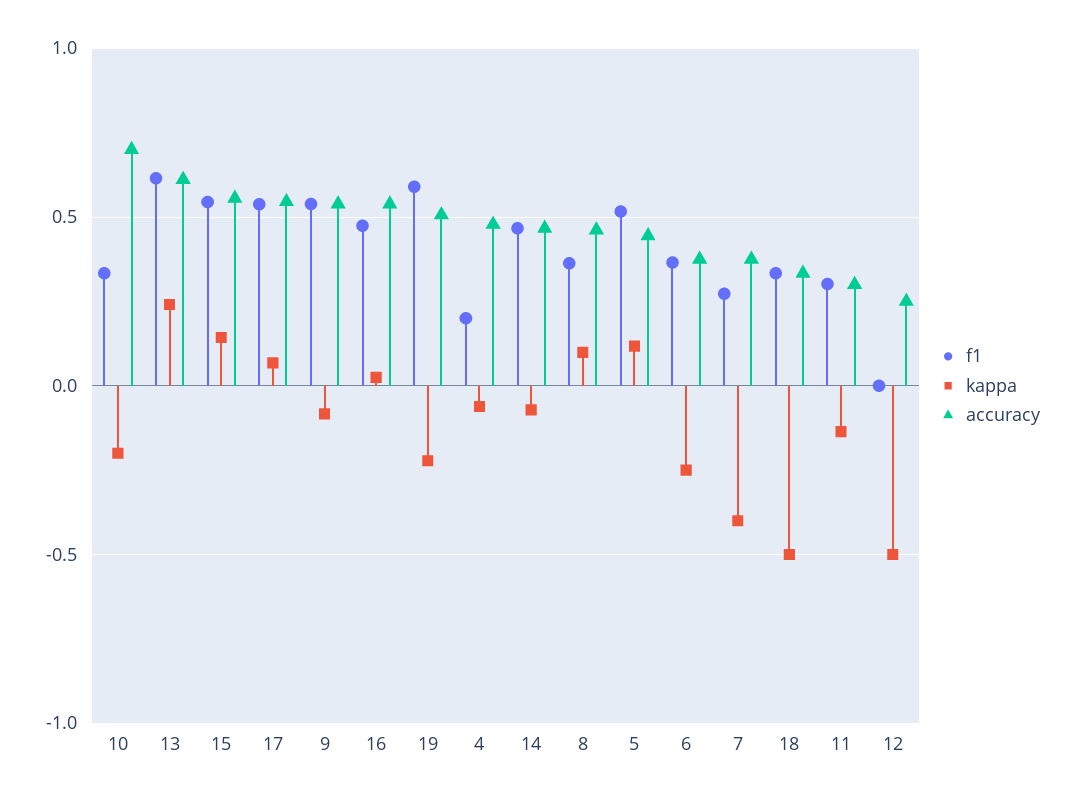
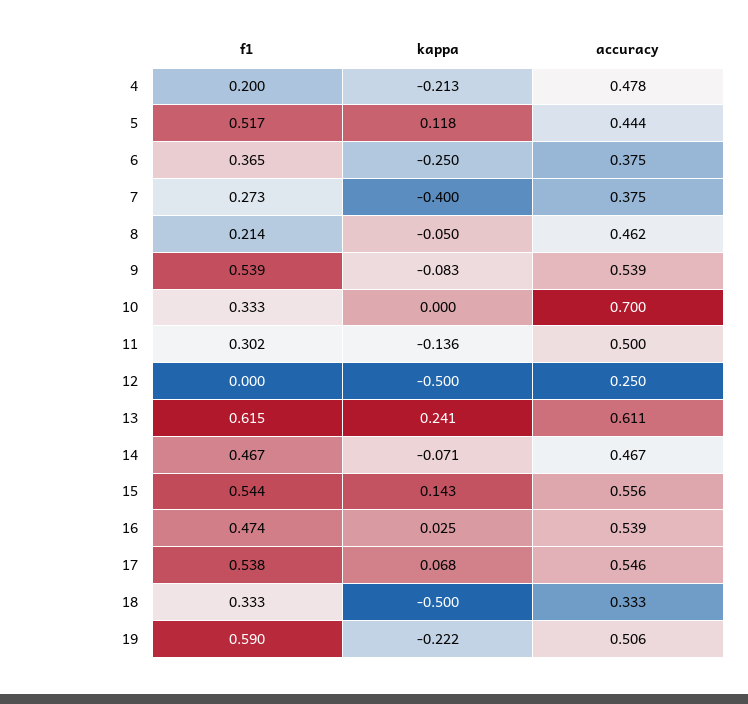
  {
    "f1": {
      "10": 0.333,
      "13": 0.615,
      "15": 0.544,
      "17": 0.538,
      "9": 0.539,
      "16": 0.474,
      "19": 0.59,
      "4": 0.2,
      "14": 0.467,
-     "8": 0.35,
+     "8": 0.214,
      "5": 0.517,
      "6": 0.365,
      "7": 0.273,
      "18": 0.333,
      "11": 0.302,
      "12": 0
    },
    "kappa": {
-     "10": -0.2,
+     "10": 0,
      "13": 0.241,
      "15": 0.143,
      "17": 0.068,
      "9": -0.083,
      "16": 0.025,
      "19": -0.222,
-     "4": -0.05,
+     "4": -0.213,
      "14": -0.071,
-     "8": 0.1,
+     "8": -0.05,
      "5": 0.118,
      "6": -0.25,
      "7": -0.4,
      "18": -0.5,
      "11": -0.136,
      "12": -0.5
    },
    "accuracy": {
      "10": 0.7,
      "13": 0.611,
      "15": 0.556,
      "17": 0.546,
      "9": 0.539,
      "16": 0.539,
      "19": 0.506,
      "4": 0.478,
      "14": 0.467,
      "8": 0.462,
      "5": 0.444,
      "6": 0.375,
      "7": 0.375,
      "18": 0.333,
-     "11": 0.3,
+     "11": 0.5,
      "12": 0.25
    }
  }

